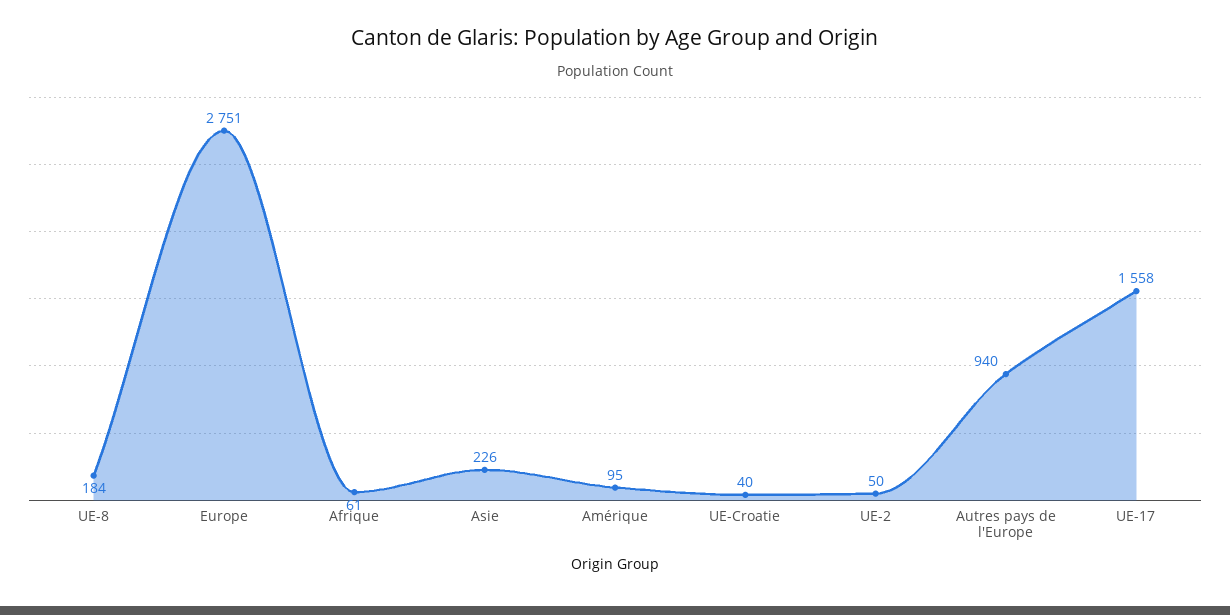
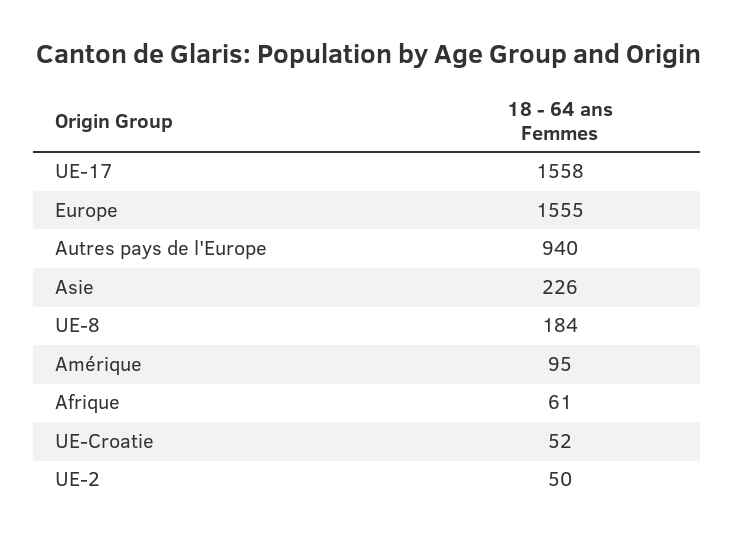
  {
    "UE-8": 184,
-   "Europe": 2751,
+   "Europe": 1555,
    "Afrique": 61,
    "Asie": 226,
    "Amérique": 95,
-   "UE-Croatie": 40,
+   "UE-Croatie": 52,
    "UE-2": 50,
    "Autres pays de l'Europe": 940,
    "UE-17": 1558
  }

